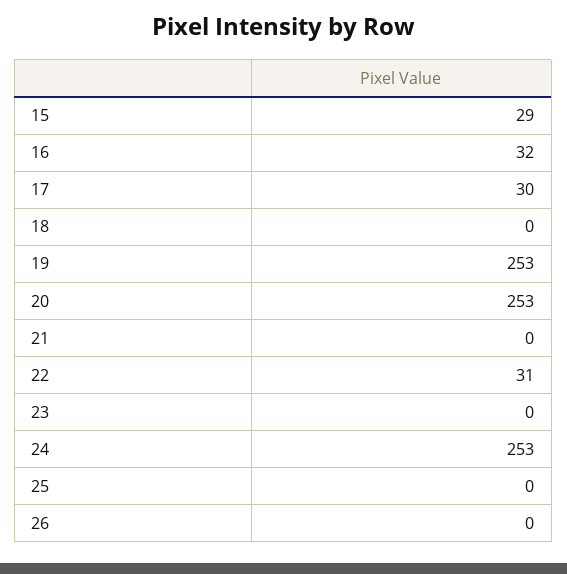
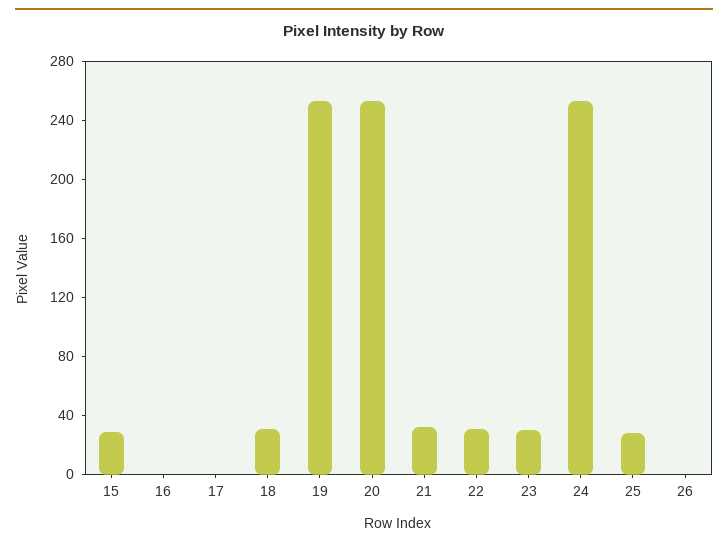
  {
    "15": 29,
-   "16": 32,
+   "16": 0,
-   "17": 30,
+   "17": 0,
-   "18": 0,
+   "18": 30,
    "19": 253,
    "20": 253,
-   "21": 0,
+   "21": 30,
    "22": 31,
-   "23": 0,
+   "23": 30,
    "24": 253,
-   "25": 0,
+   "25": 30,
    "26": 0
  }

